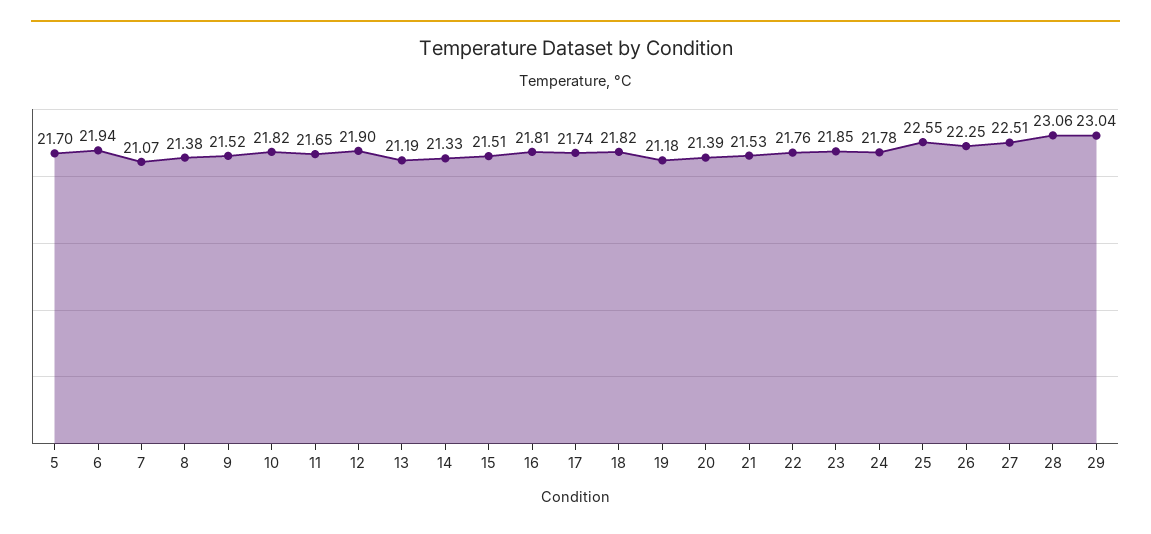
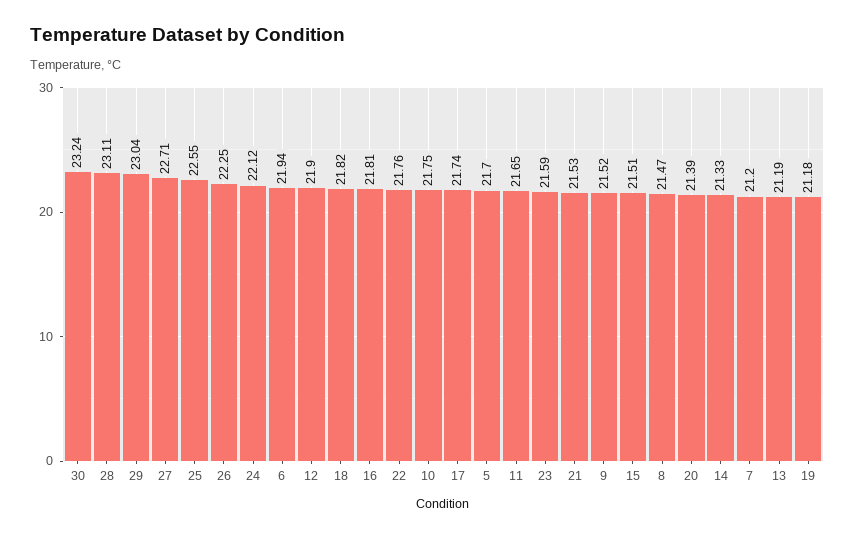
  {
    "5": 21.7,
    "6": 21.94,
-   "7": 21.07,
+   "7": 21.2,
-   "8": 21.38,
+   "8": 21.47,
    "9": 21.52,
-   "10": 21.82,
+   "10": 21.75,
    "11": 21.65,
    "12": 21.9,
    "13": 21.19,
    "14": 21.33,
    "15": 21.51,
    "16": 21.81,
    "17": 21.74,
    "18": 21.82,
    "19": 21.18,
    "20": 21.39,
    "21": 21.53,
    "22": 21.76,
-   "23": 21.85,
+   "23": 21.59,
-   "24": 21.78,
+   "24": 22.12,
    "25": 22.55,
    "26": 22.25,
-   "27": 22.51,
+   "27": 22.71,
-   "28": 23.06,
+   "28": 23.11,
-   "29": 23.04
+   "29": 23.04,
+   "30": 23.24
  }

